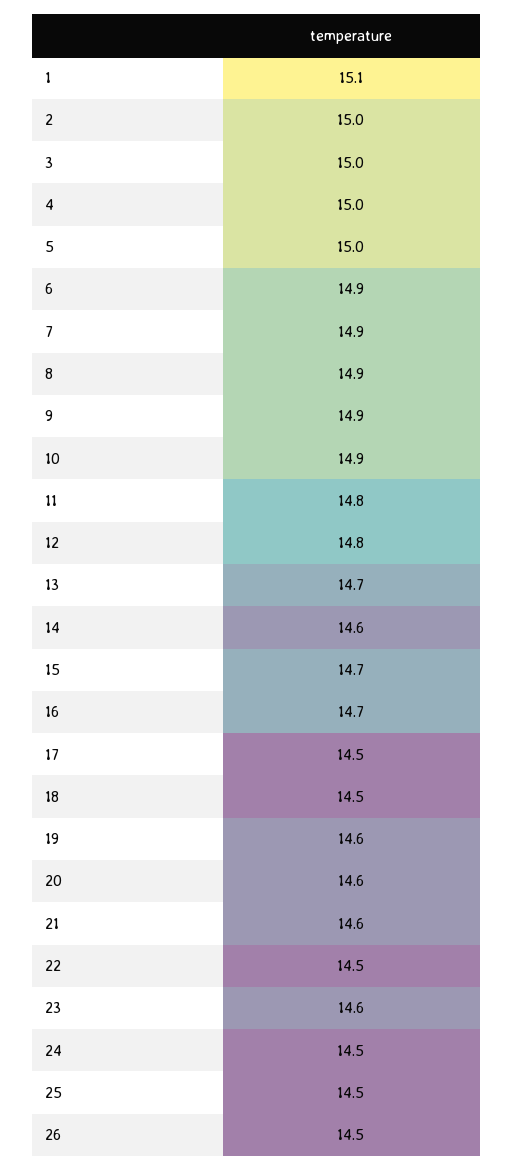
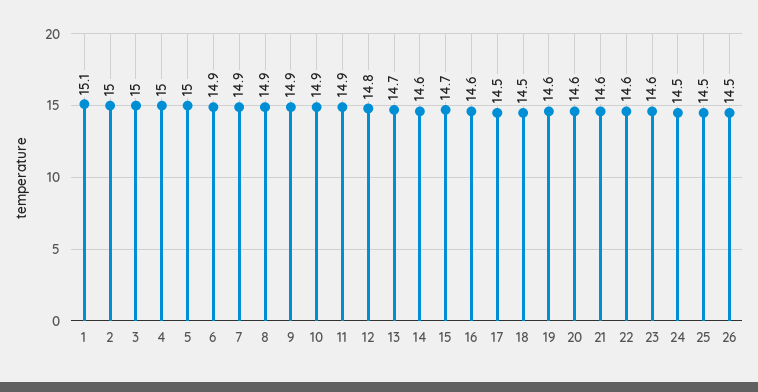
  {
    "1": 15.1,
    "2": 15,
    "3": 15,
    "4": 15,
    "5": 15,
    "6": 14.9,
    "7": 14.9,
    "8": 14.9,
    "9": 14.9,
    "10": 14.9,
-   "11": 14.8,
+   "11": 14.9,
    "12": 14.8,
    "13": 14.7,
    "14": 14.6,
    "15": 14.7,
-   "16": 14.7,
+   "16": 14.6,
    "17": 14.5,
    "18": 14.5,
    "19": 14.6,
    "20": 14.6,
    "21": 14.6,
-   "22": 14.5,
+   "22": 14.6,
    "23": 14.6,
    "24": 14.5,
    "25": 14.5,
    "26": 14.5
  }

